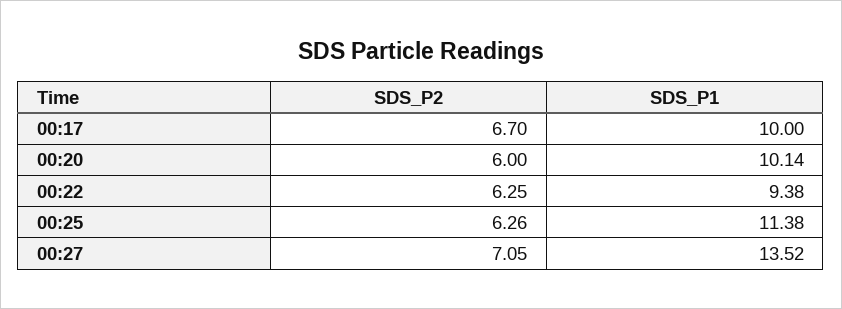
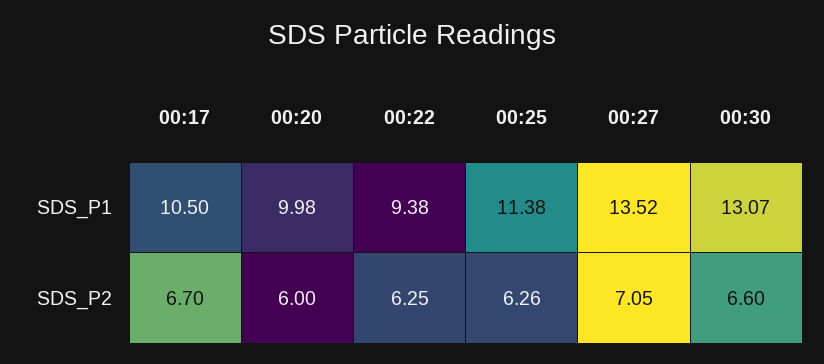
  {
    "SDS_P2": {
      "00:17": 6.7,
      "00:20": 6,
      "00:22": 6.25,
      "00:25": 6.26,
-     "00:27": 7.05
+     "00:27": 7.05,
+     "00:30": 6.6
    },
    "SDS_P1": {
-     "00:17": 10,
+     "00:17": 10.5,
-     "00:20": 10.14,
+     "00:20": 9.98,
      "00:22": 9.38,
      "00:25": 11.38,
-     "00:27": 13.52
+     "00:27": 13.52,
+     "00:30": 13.07
    }
  }

